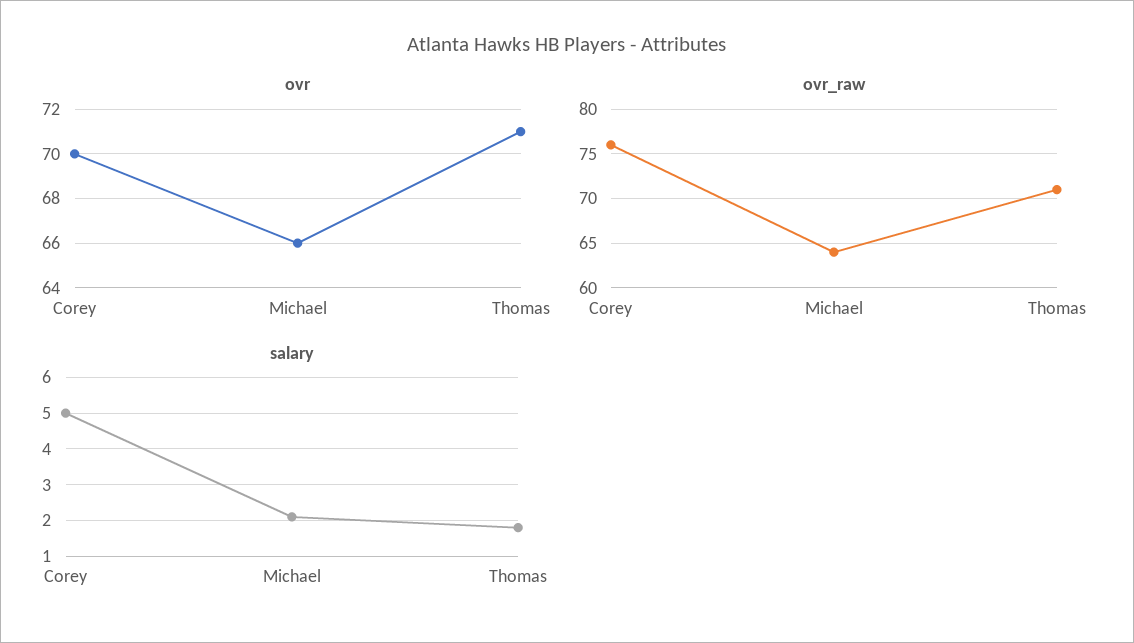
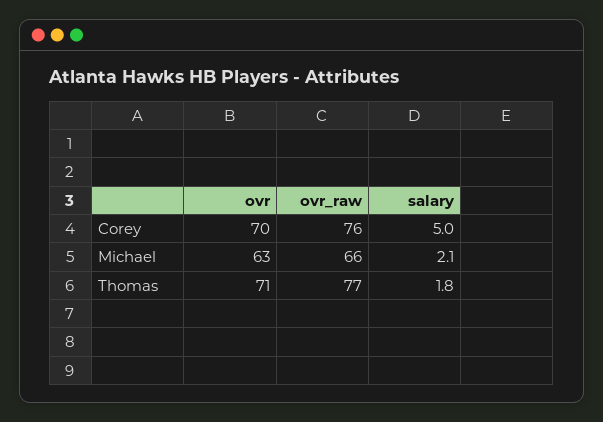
  {
    "ovr": {
      "Corey": 70,
-     "Michael": 66,
+     "Michael": 63,
      "Thomas": 71
    },
    "ovr_raw": {
      "Corey": 76,
-     "Michael": 64,
+     "Michael": 66,
-     "Thomas": 71
+     "Thomas": 77
    },
    "salary": {
      "Corey": 5,
      "Michael": 2.1,
      "Thomas": 1.8
    }
  }

